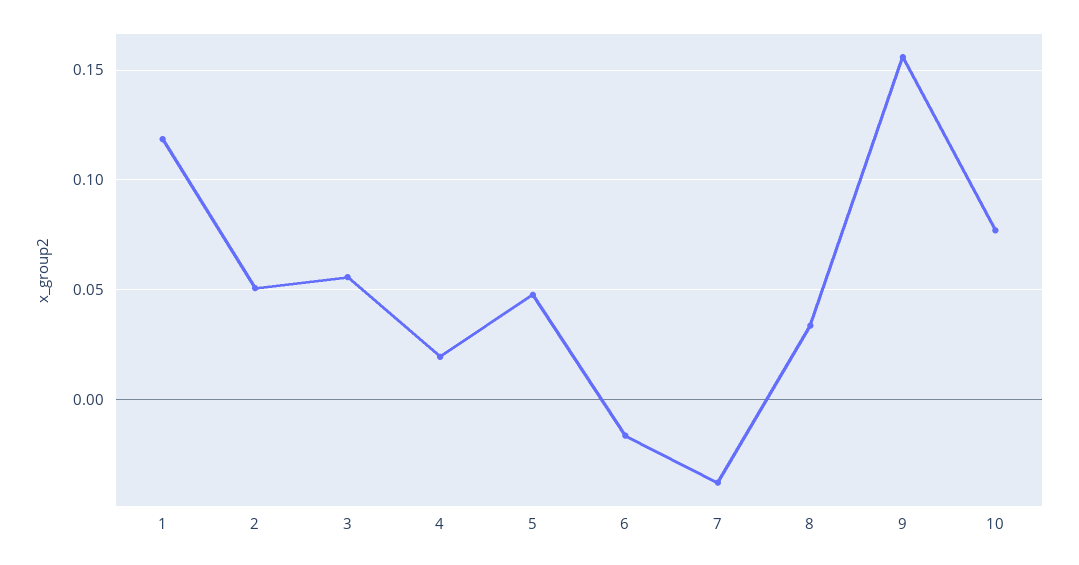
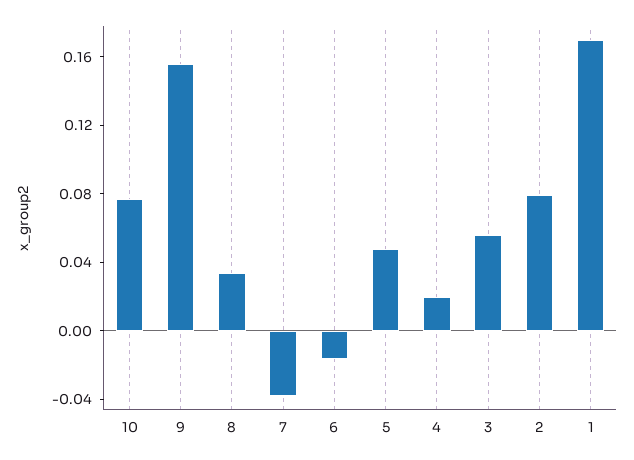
  {
-   "1": 0.12,
+   "1": 0.17,
-   "2": 0.05,
+   "2": 0.08,
    "3": 0.055,
    "4": 0.02,
    "5": 0.05,
    "6": -0.015,
    "7": -0.04,
    "8": 0.035,
    "9": 0.155,
    "10": 0.075
  }

